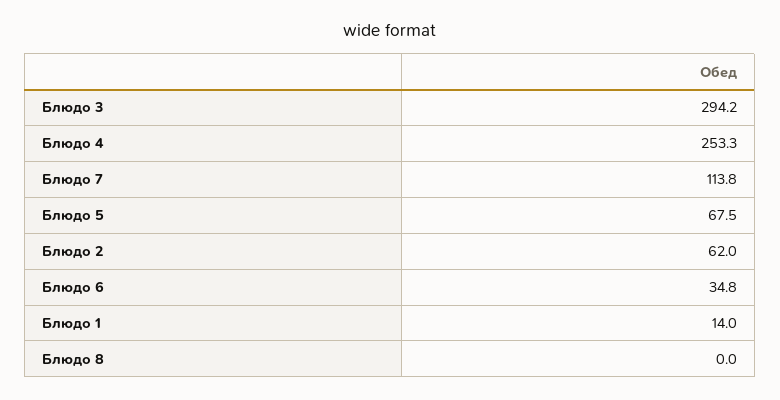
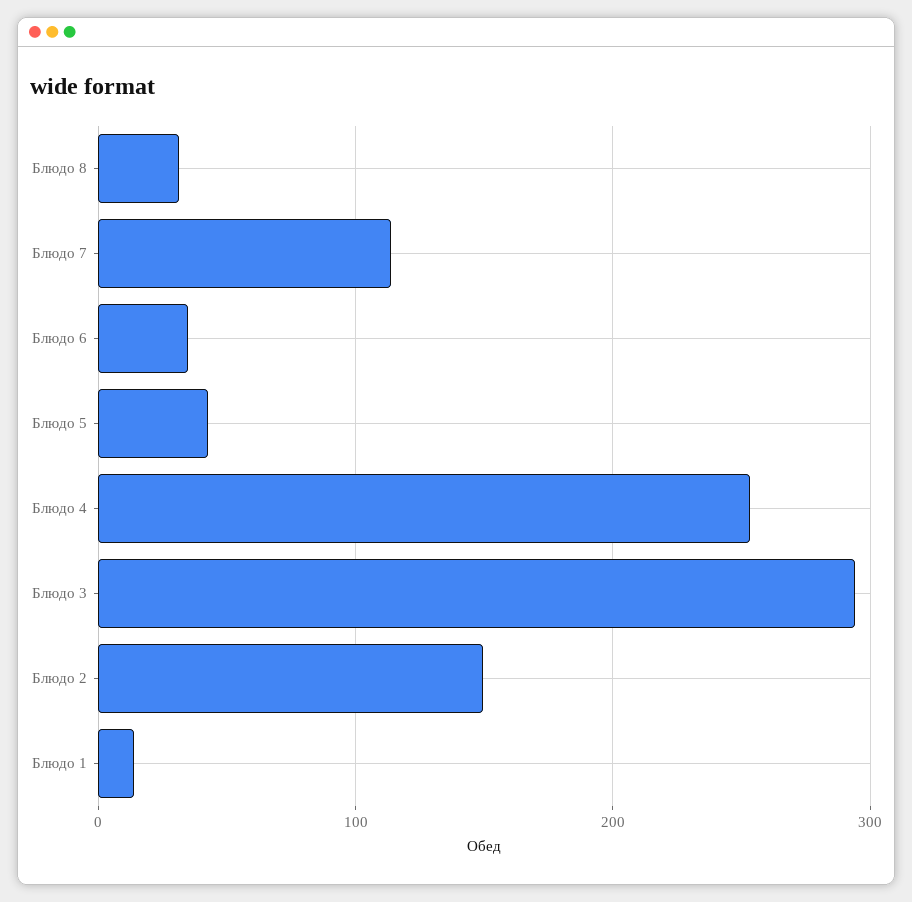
  {
    "Блюдо 3": 294.2,
    "Блюдо 4": 253.3,
    "Блюдо 7": 113.8,
-   "Блюдо 5": 67.5,
+   "Блюдо 5": 40,
-   "Блюдо 2": 62,
+   "Блюдо 2": 150,
    "Блюдо 6": 34.8,
    "Блюдо 1": 14,
-   "Блюдо 8": 0
+   "Блюдо 8": 30
  }

